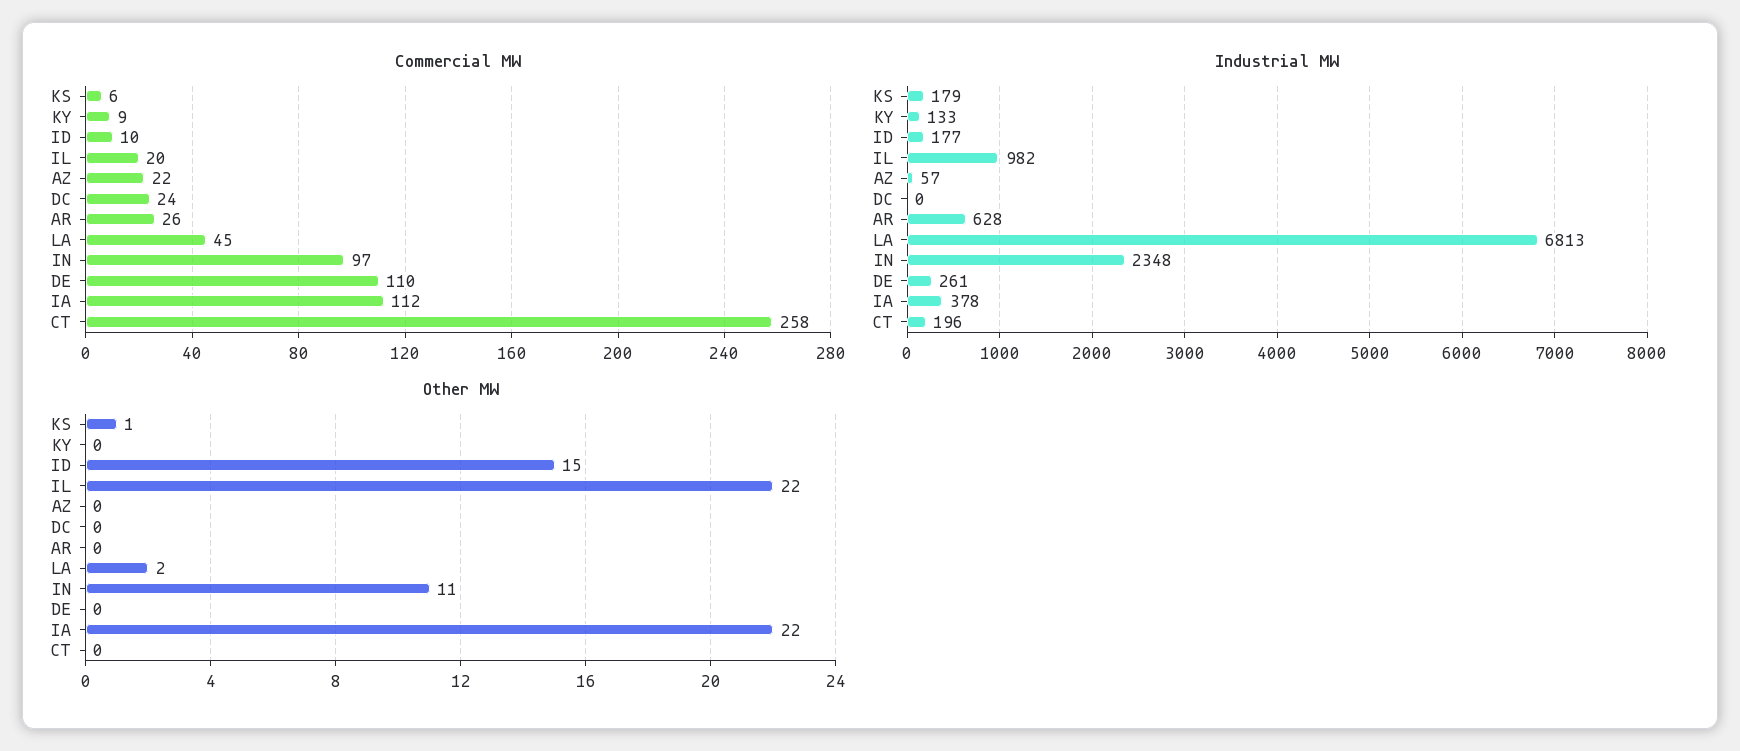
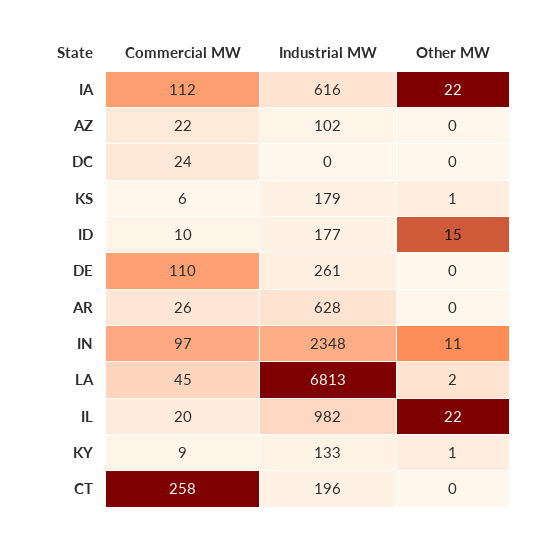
  {
    "Commercial MW": {
      "KS": 6,
      "KY": 9,
      "ID": 10,
      "IL": 20,
      "AZ": 22,
      "DC": 24,
      "AR": 26,
      "LA": 45,
      "IN": 97,
      "DE": 110,
      "IA": 112,
      "CT": 258
    },
    "Industrial MW": {
      "KS": 179,
      "KY": 133,
      "ID": 177,
      "IL": 982,
-     "AZ": 57,
+     "AZ": 102,
      "DC": 0,
      "AR": 628,
      "LA": 6813,
      "IN": 2348,
      "DE": 261,
-     "IA": 378,
+     "IA": 616,
      "CT": 196
    },
    "Other MW": {
      "KS": 1,
-     "KY": 0,
+     "KY": 1,
      "ID": 15,
      "IL": 22,
      "AZ": 0,
      "DC": 0,
      "AR": 0,
      "LA": 2,
      "IN": 11,
      "DE": 0,
      "IA": 22,
      "CT": 0
    }
  }

